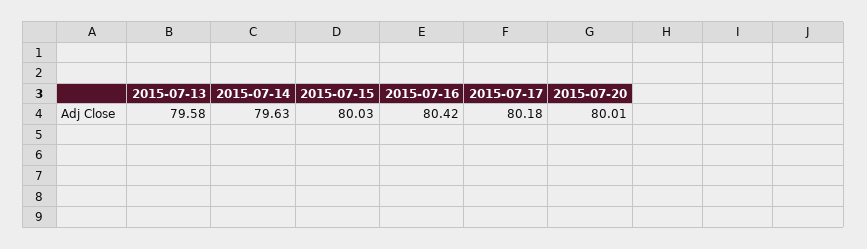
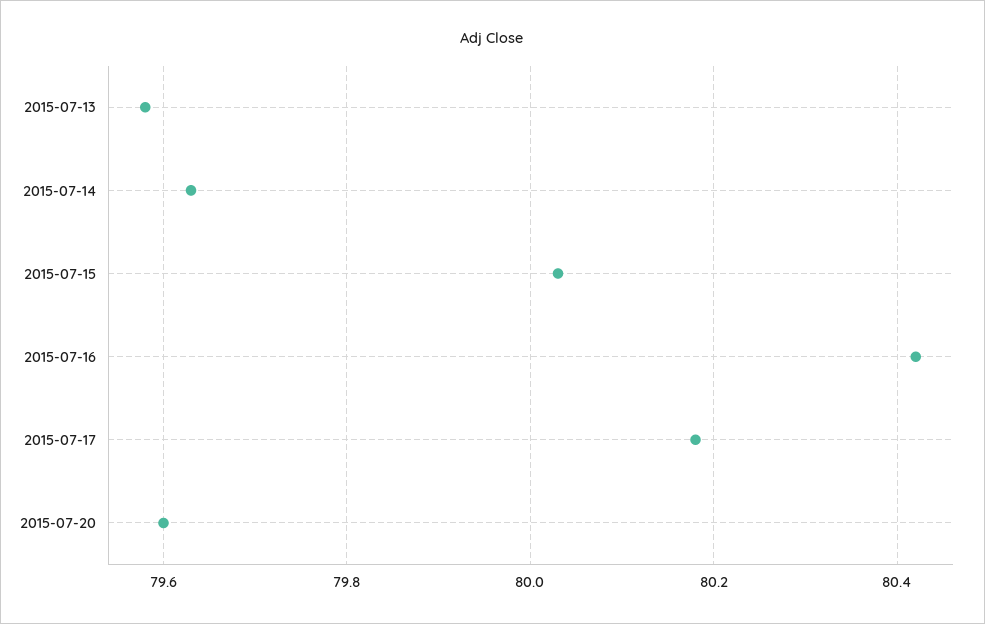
  {
    "2015-07-13": 79.58,
    "2015-07-14": 79.63,
    "2015-07-15": 80.03,
    "2015-07-16": 80.42,
    "2015-07-17": 80.18,
-   "2015-07-20": 80.01
+   "2015-07-20": 79.6
  }

